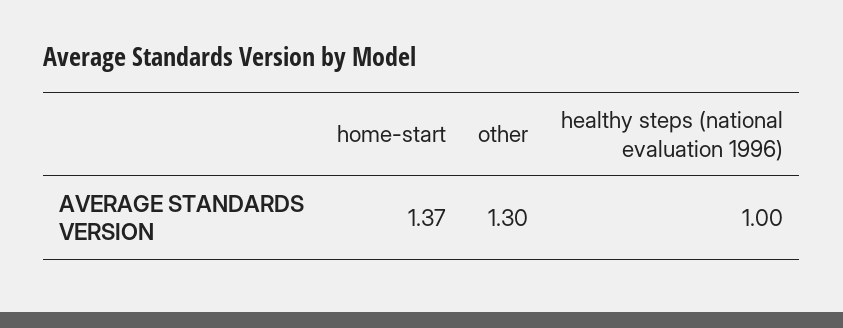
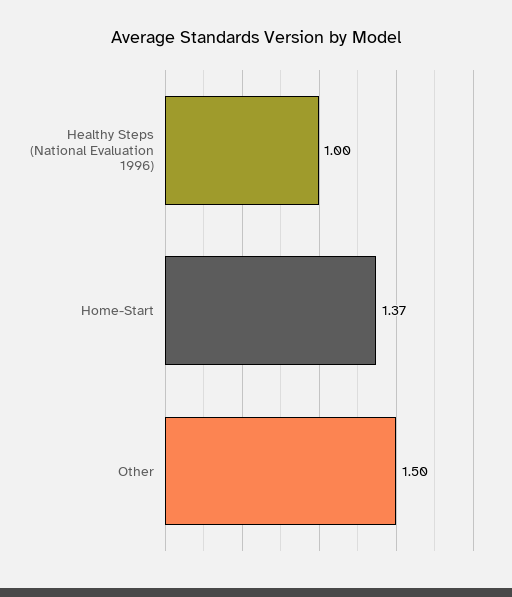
  {
    "home-start": 1.37,
-   "other": 1.3,
+   "other": 1.5,
    "healthy steps (national evaluation 1996)": 1
  }

